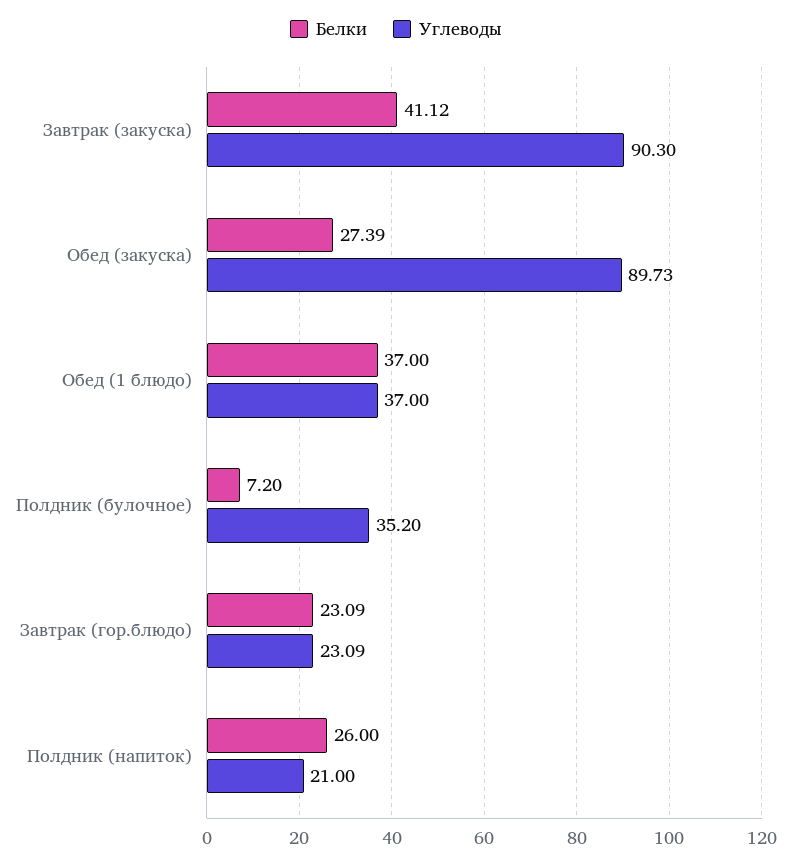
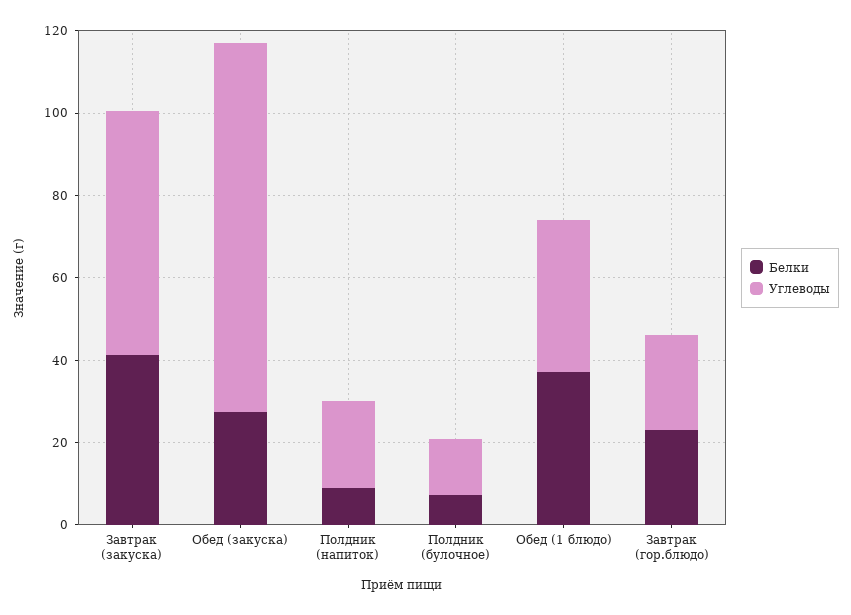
  {
    "Белки": {
      "Завтрак (закуска)": 41.12,
      "Обед (закуска)": 27.39,
      "Обед (1 блюдо)": 37,
      "Полдник (булочное)": 7.2,
      "Завтрак (гор.блюдо)": 23.09,
-     "Полдник (напиток)": 26
+     "Полдник (напиток)": 10
    },
    "Углеводы": {
-     "Завтрак (закуска)": 90.3,
+     "Завтрак (закуска)": 60,
      "Обед (закуска)": 89.73,
      "Обед (1 блюдо)": 37,
-     "Полдник (булочное)": 35.2,
+     "Полдник (булочное)": 15,
      "Завтрак (гор.блюдо)": 23.09,
      "Полдник (напиток)": 21
    }
  }

